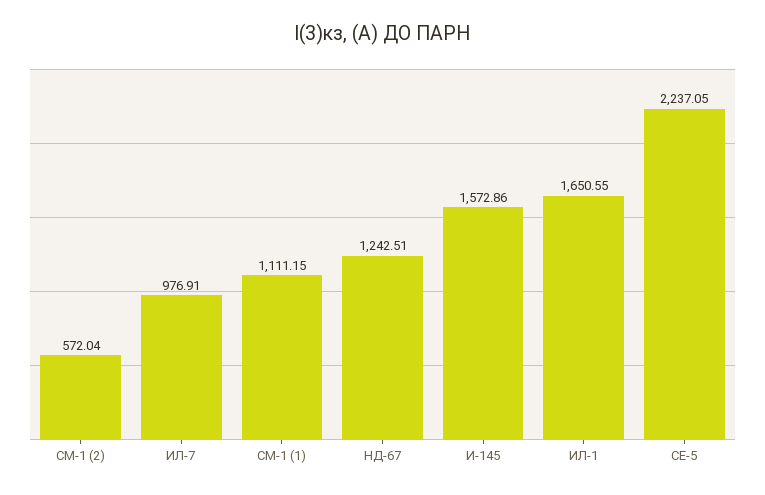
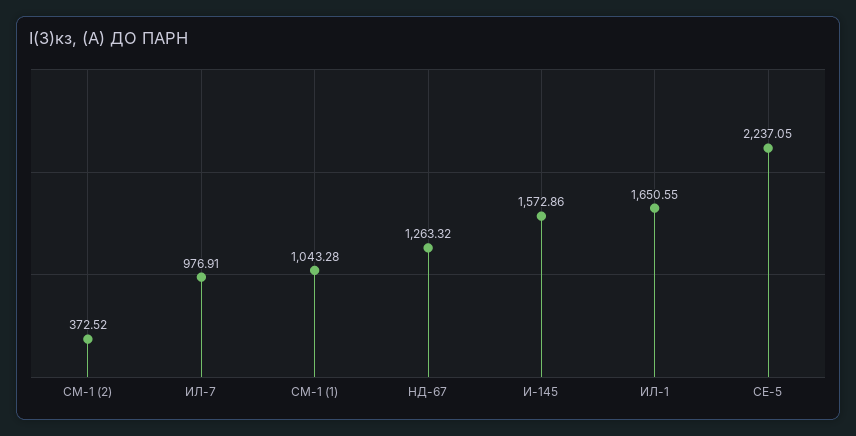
  {
-   "СМ-1 (2)": 572.04,
+   "СМ-1 (2)": 372.52,
    "ИЛ-7": 976.91,
-   "СМ-1 (1)": 1111.15,
+   "СМ-1 (1)": 1043.28,
-   "НД-67": 1242.51,
+   "НД-67": 1263.32,
    "И-145": 1572.86,
    "ИЛ-1": 1650.55,
    "СЕ-5": 2237.05
  }

